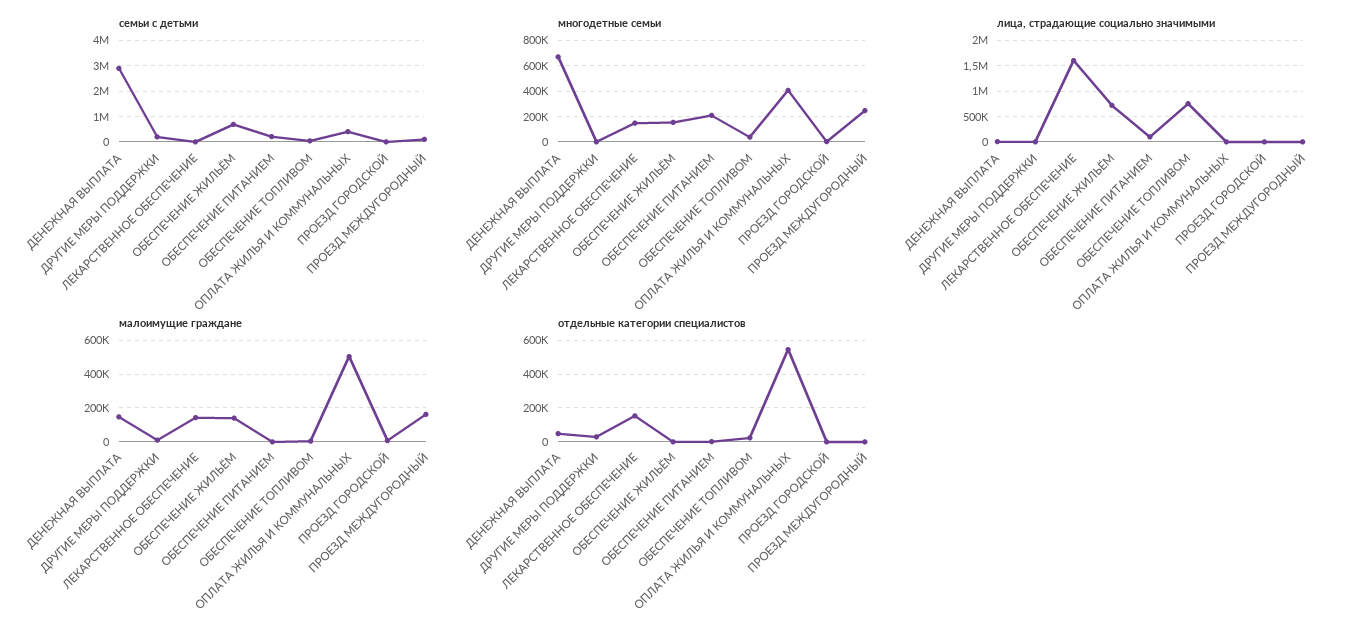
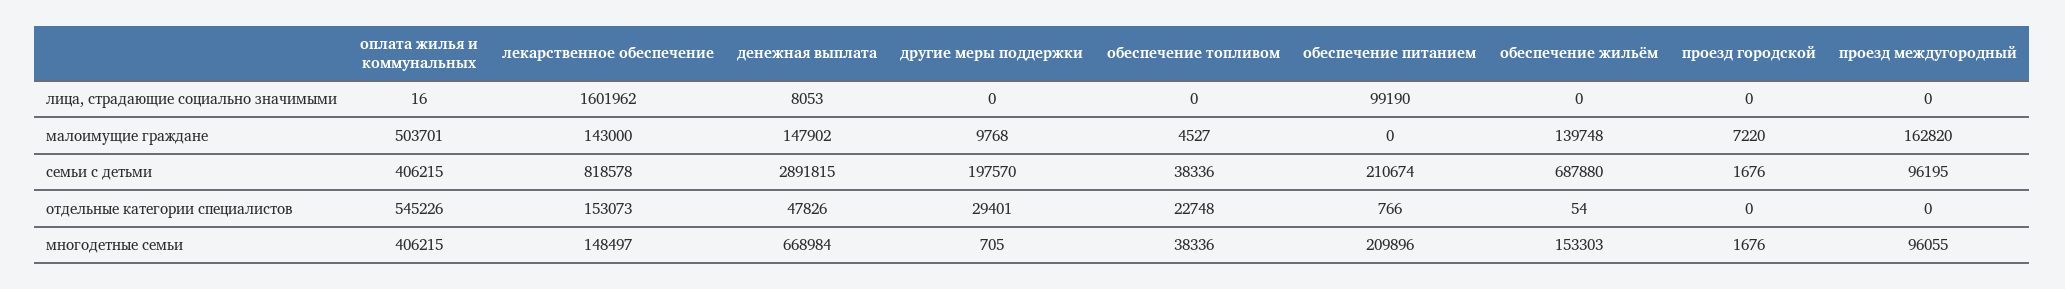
  {
    "семьи с детьми": {
      "ДЕНЕЖНАЯ ВЫПЛАТА": 2891815,
      "ДРУГИЕ МЕРЫ ПОДДЕРЖКИ": 197570,
-     "ЛЕКАРСТВЕННОЕ ОБЕСПЕЧЕНИЕ": 0,
+     "ЛЕКАРСТВЕННОЕ ОБЕСПЕЧЕНИЕ": 818578,
      "ОБЕСПЕЧЕНИЕ ЖИЛЬЁМ": 687880,
      "ОБЕСПЕЧЕНИЕ ПИТАНИЕМ": 210674,
      "ОБЕСПЕЧЕНИЕ ТОПЛИВОМ": 38336,
      "ОПЛАТА ЖИЛЬЯ И КОММУНАЛЬНЫХ": 406215,
      "ПРОЕЗД ГОРОДСКОЙ": 1676,
      "ПРОЕЗД МЕЖДУГОРОДНЫЙ": 96195
    },
    "многодетные семьи": {
      "ДЕНЕЖНАЯ ВЫПЛАТА": 668984,
      "ДРУГИЕ МЕРЫ ПОДДЕРЖКИ": 705,
      "ЛЕКАРСТВЕННОЕ ОБЕСПЕЧЕНИЕ": 148497,
      "ОБЕСПЕЧЕНИЕ ЖИЛЬЁМ": 153303,
      "ОБЕСПЕЧЕНИЕ ПИТАНИЕМ": 209896,
      "ОБЕСПЕЧЕНИЕ ТОПЛИВОМ": 38336,
      "ОПЛАТА ЖИЛЬЯ И КОММУНАЛЬНЫХ": 406215,
      "ПРОЕЗД ГОРОДСКОЙ": 1676,
-     "ПРОЕЗД МЕЖДУГОРОДНЫЙ": 250000
+     "ПРОЕЗД МЕЖДУГОРОДНЫЙ": 96055
    },
    "лица, страдающие социально значимыми": {
      "ДЕНЕЖНАЯ ВЫПЛАТА": 8053,
      "ДРУГИЕ МЕРЫ ПОДДЕРЖКИ": 0,
      "ЛЕКАРСТВЕННОЕ ОБЕСПЕЧЕНИЕ": 1601962,
-     "ОБЕСПЕЧЕНИЕ ЖИЛЬЁМ": 750000,
+     "ОБЕСПЕЧЕНИЕ ЖИЛЬЁМ": 0,
      "ОБЕСПЕЧЕНИЕ ПИТАНИЕМ": 99190,
-     "ОБЕСПЕЧЕНИЕ ТОПЛИВОМ": 750000,
+     "ОБЕСПЕЧЕНИЕ ТОПЛИВОМ": 0,
      "ОПЛАТА ЖИЛЬЯ И КОММУНАЛЬНЫХ": 16,
      "ПРОЕЗД ГОРОДСКОЙ": 0,
      "ПРОЕЗД МЕЖДУГОРОДНЫЙ": 0
    },
    "малоимущие граждане": {
      "ДЕНЕЖНАЯ ВЫПЛАТА": 147902,
      "ДРУГИЕ МЕРЫ ПОДДЕРЖКИ": 9768,
      "ЛЕКАРСТВЕННОЕ ОБЕСПЕЧЕНИЕ": 143000,
      "ОБЕСПЕЧЕНИЕ ЖИЛЬЁМ": 139748,
      "ОБЕСПЕЧЕНИЕ ПИТАНИЕМ": 0,
      "ОБЕСПЕЧЕНИЕ ТОПЛИВОМ": 4527,
      "ОПЛАТА ЖИЛЬЯ И КОММУНАЛЬНЫХ": 503701,
      "ПРОЕЗД ГОРОДСКОЙ": 7220,
      "ПРОЕЗД МЕЖДУГОРОДНЫЙ": 162820
    },
    "отдельные категории специалистов": {
      "ДЕНЕЖНАЯ ВЫПЛАТА": 47826,
      "ДРУГИЕ МЕРЫ ПОДДЕРЖКИ": 29401,
      "ЛЕКАРСТВЕННОЕ ОБЕСПЕЧЕНИЕ": 153073,
      "ОБЕСПЕЧЕНИЕ ЖИЛЬЁМ": 54,
      "ОБЕСПЕЧЕНИЕ ПИТАНИЕМ": 766,
      "ОБЕСПЕЧЕНИЕ ТОПЛИВОМ": 22748,
      "ОПЛАТА ЖИЛЬЯ И КОММУНАЛЬНЫХ": 545226,
      "ПРОЕЗД ГОРОДСКОЙ": 0,
      "ПРОЕЗД МЕЖДУГОРОДНЫЙ": 0
    }
  }

